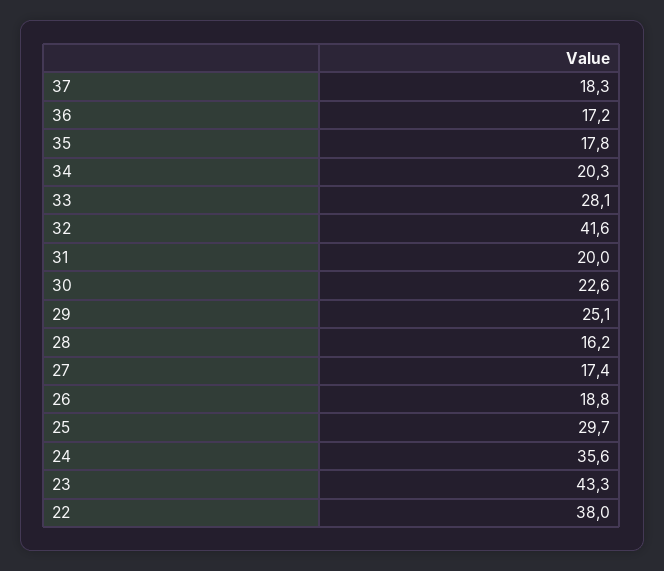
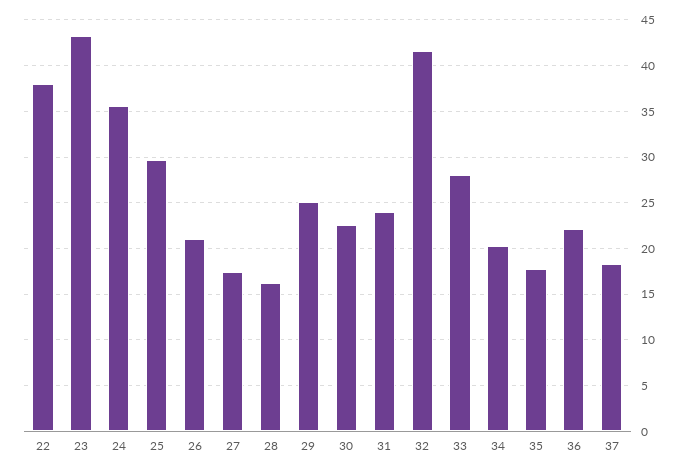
  {
    "37": 18.3,
-   "36": 17.2,
+   "36": 22,
    "35": 17.8,
    "34": 20.3,
    "33": 28.1,
    "32": 41.6,
-   "31": 20,
+   "31": 24,
    "30": 22.6,
    "29": 25.1,
    "28": 16.2,
    "27": 17.4,
-   "26": 18.8,
+   "26": 21,
    "25": 29.7,
    "24": 35.6,
    "23": 43.3,
    "22": 38
  }

